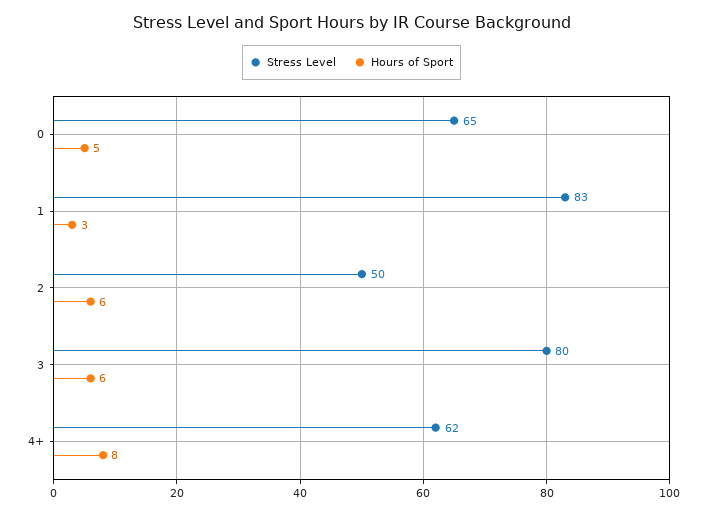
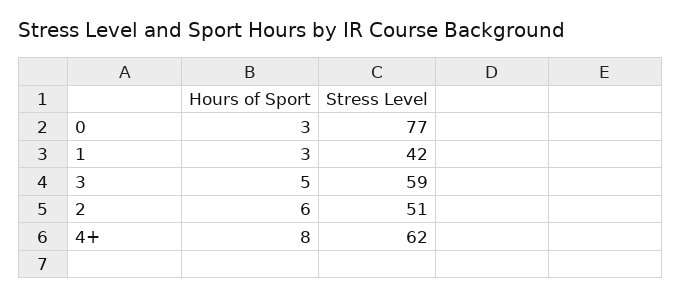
  {
    "Stress Level": {
-     "0": 65,
+     "0": 77,
-     "1": 83,
+     "1": 42,
-     "2": 50,
+     "2": 51,
-     "3": 80,
+     "3": 59,
      "4+": 62
    },
    "Hours of Sport": {
-     "0": 5,
+     "0": 3,
      "1": 3,
      "2": 6,
-     "3": 6,
+     "3": 5,
      "4+": 8
    }
  }

